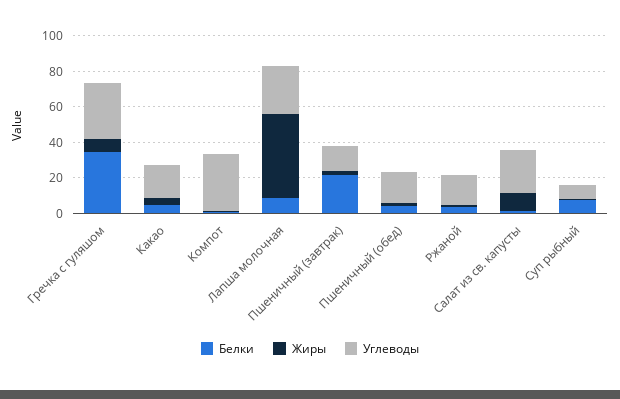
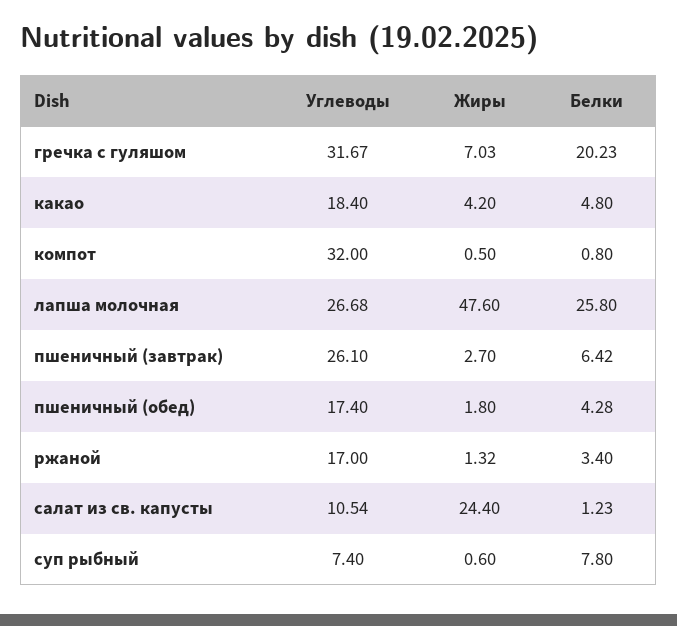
  {
    "Белки": {
-     "Гречка с гуляшом": 35,
+     "Гречка с гуляшом": 20.23,
      "Какао": 4.8,
      "Компот": 0.8,
-     "Лапша молочная": 10,
+     "Лапша молочная": 25.8,
-     "Пшеничный (завтрак)": 20,
+     "Пшеничный (завтрак)": 6.42,
      "Пшеничный (обед)": 4.28,
      "Ржаной": 3.4,
      "Салат из св. капусты": 1.23,
      "Суп рыбный": 7.8
    },
    "Жиры": {
      "Гречка с гуляшом": 7.03,
      "Какао": 4.2,
      "Компот": 0.5,
      "Лапша молочная": 47.6,
      "Пшеничный (завтрак)": 2.7,
      "Пшеничный (обед)": 1.8,
      "Ржаной": 1.32,
-     "Салат из св. капусты": 10,
+     "Салат из св. капусты": 24.4,
      "Суп рыбный": 0.6
    },
    "Углеводы": {
      "Гречка с гуляшом": 31.67,
      "Какао": 18.4,
      "Компот": 32,
      "Лапша молочная": 26.68,
-     "Пшеничный (завтрак)": 15,
+     "Пшеничный (завтрак)": 26.1,
      "Пшеничный (обед)": 17.4,
      "Ржаной": 17,
-     "Салат из св. капусты": 25,
+     "Салат из св. капусты": 10.54,
      "Суп рыбный": 7.4
    }
  }

